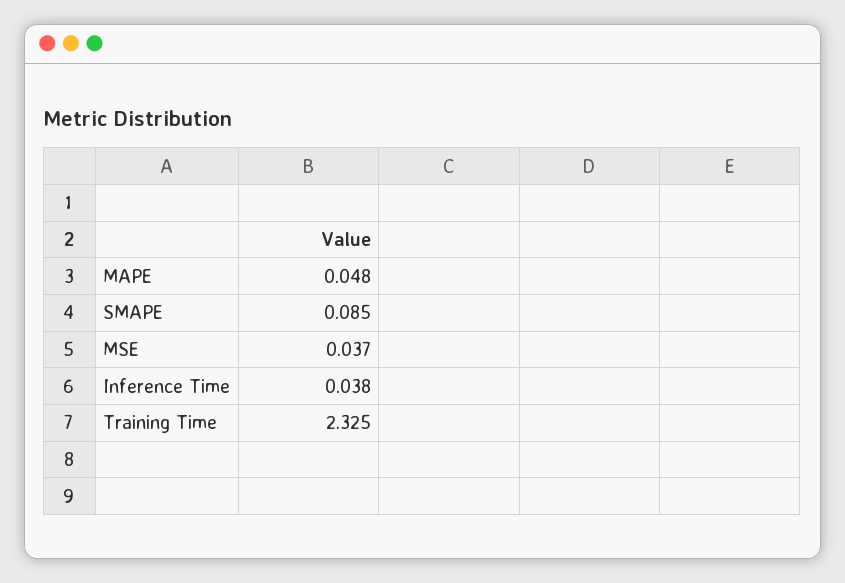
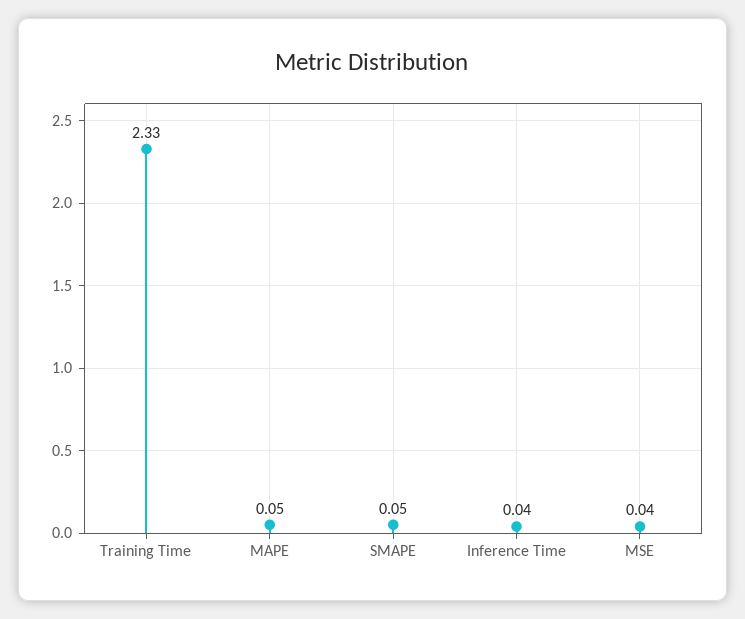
  {
    "MAPE": 0.048,
-   "SMAPE": 0.085,
+   "SMAPE": 0.05,
    "MSE": 0.037,
    "Inference Time": 0.038,
    "Training Time": 2.325
  }

